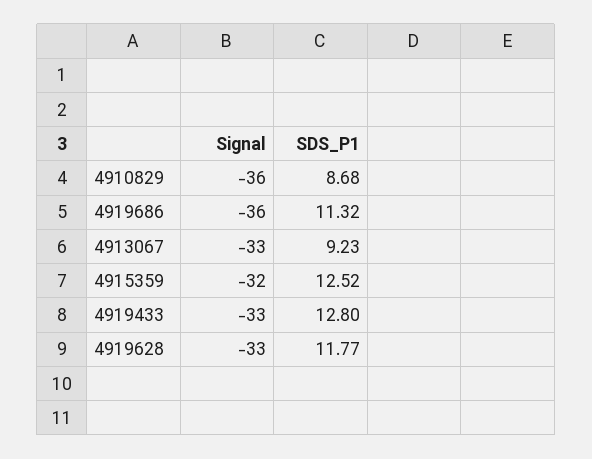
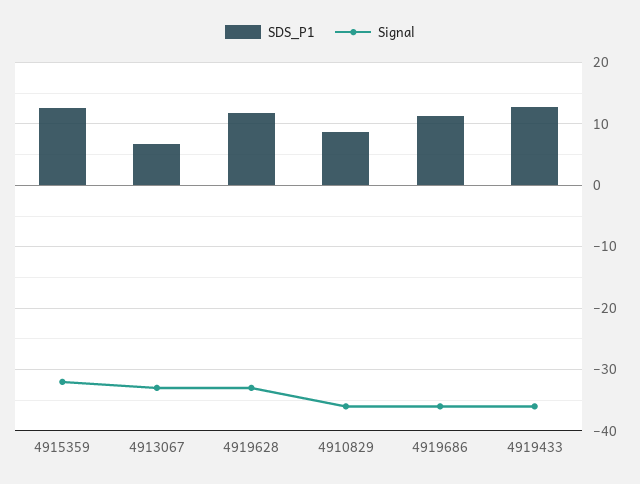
  {
    "Signal": {
      "4910829": -36,
      "4919686": -36,
      "4913067": -33,
      "4915359": -32,
-     "4919433": -33,
+     "4919433": -36,
      "4919628": -33
    },
    "SDS_P1": {
      "4910829": 8.68,
      "4919686": 11.32,
-     "4913067": 9.23,
+     "4913067": 7,
      "4915359": 12.52,
      "4919433": 12.8,
      "4919628": 11.77
    }
  }

